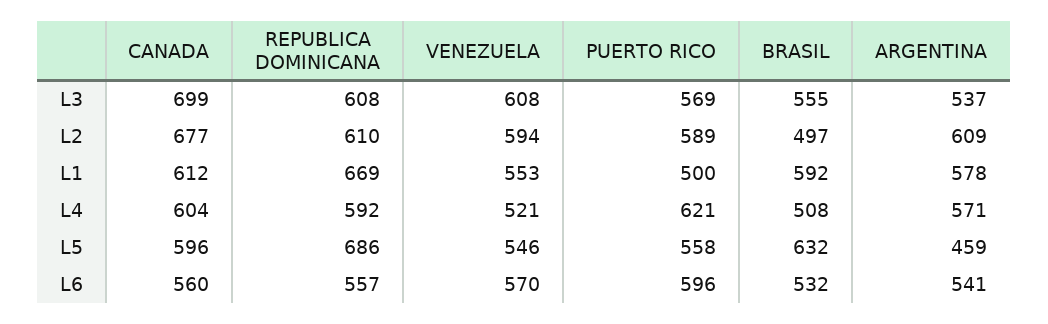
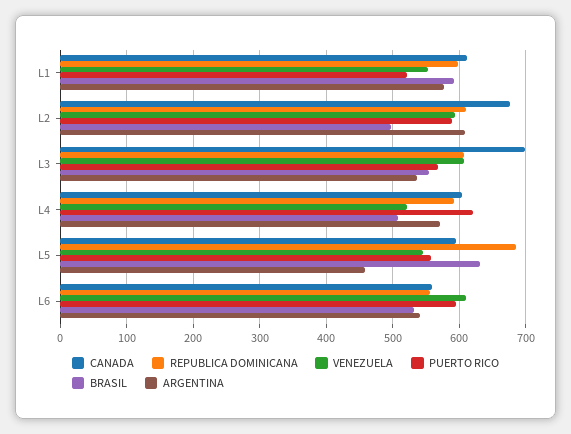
  {
    "CANADA": {
      "L3": 699,
      "L2": 677,
      "L1": 612,
      "L4": 604,
      "L5": 596,
      "L6": 560
    },
    "REPUBLICA DOMINICANA": {
      "L3": 608,
      "L2": 610,
-     "L1": 669,
+     "L1": 600,
      "L4": 592,
      "L5": 686,
      "L6": 557
    },
    "VENEZUELA": {
      "L3": 608,
      "L2": 594,
      "L1": 553,
      "L4": 521,
      "L5": 546,
-     "L6": 570
+     "L6": 610
    },
    "PUERTO RICO": {
      "L3": 569,
      "L2": 589,
-     "L1": 500,
+     "L1": 520,
      "L4": 621,
      "L5": 558,
      "L6": 596
    },
    "BRASIL": {
      "L3": 555,
      "L2": 497,
      "L1": 592,
      "L4": 508,
      "L5": 632,
      "L6": 532
    },
    "ARGENTINA": {
      "L3": 537,
      "L2": 609,
      "L1": 578,
      "L4": 571,
      "L5": 459,
      "L6": 541
    }
  }

